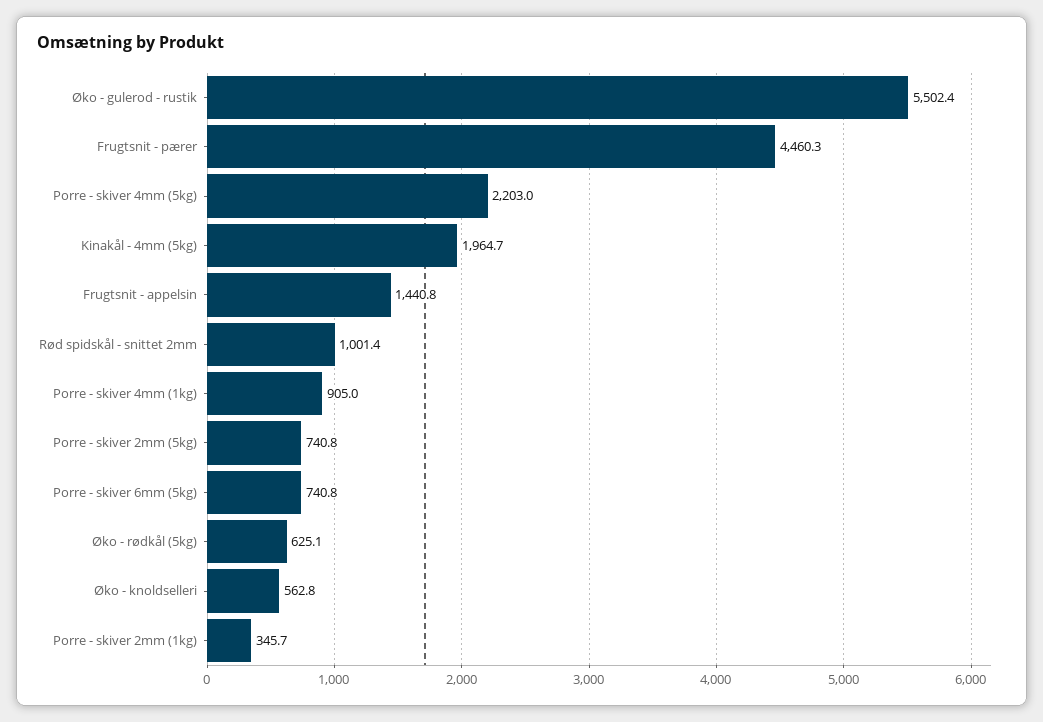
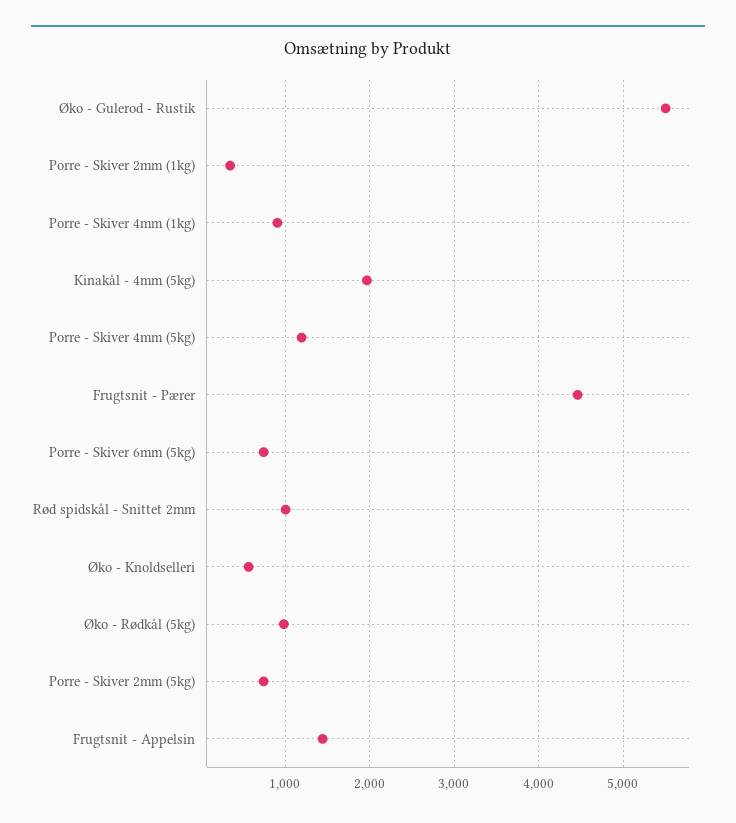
  {
    "Øko - gulerod - rustik": 5502.4,
    "Frugtsnit - pærer": 4460.3,
-   "Porre - skiver 4mm (5kg)": 2203,
+   "Porre - skiver 4mm (5kg)": 1200,
    "Kinakål - 4mm (5kg)": 1964.7,
    "Frugtsnit - appelsin": 1440.8,
    "Rød spidskål - snittet 2mm": 1001.4,
    "Porre - skiver 4mm (1kg)": 905,
    "Porre - skiver 2mm (5kg)": 740.8,
    "Porre - skiver 6mm (5kg)": 740.8,
-   "Øko - rødkål (5kg)": 625.1,
+   "Øko - rødkål (5kg)": 1000,
    "Øko - knoldselleri": 562.8,
    "Porre - skiver 2mm (1kg)": 345.7
  }

